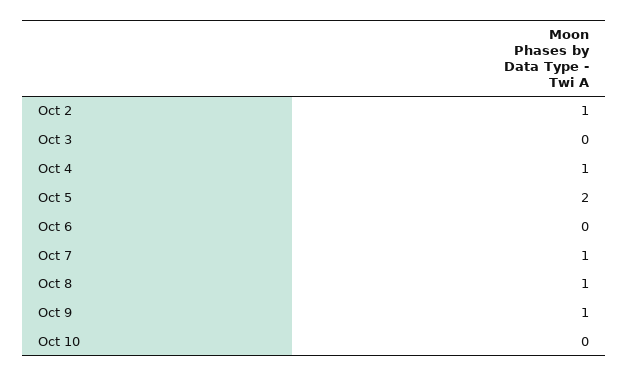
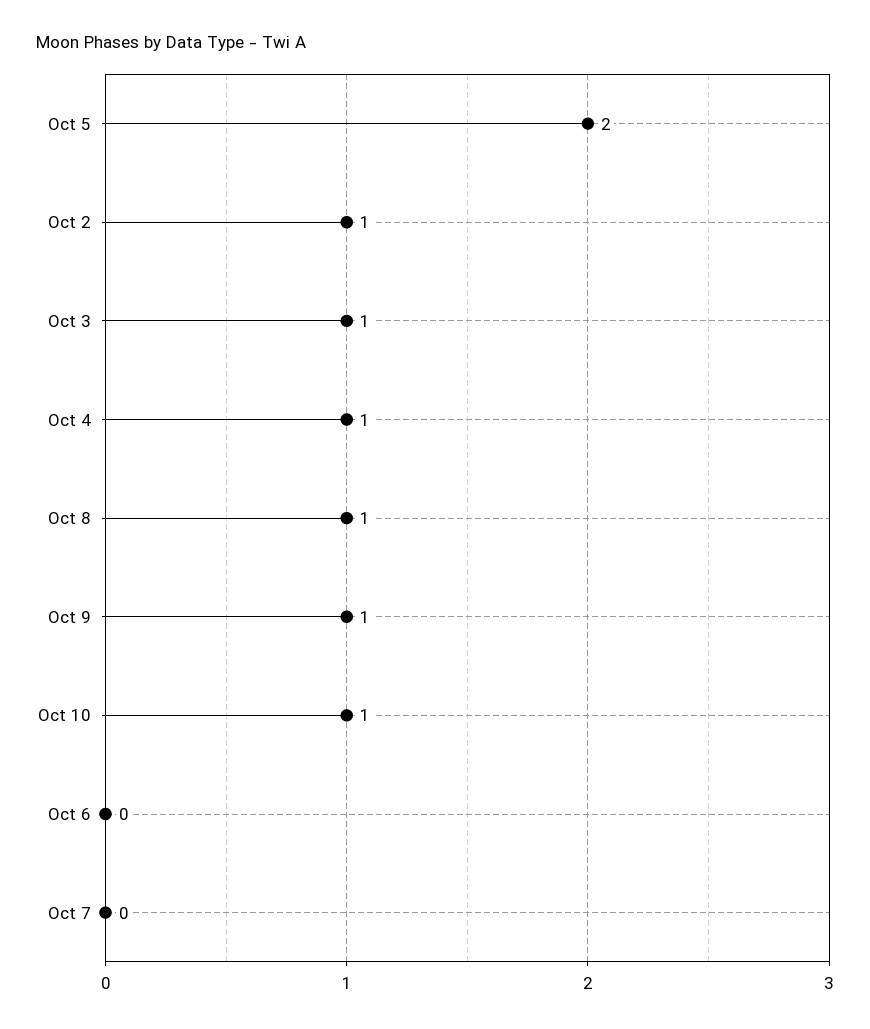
  {
    "Oct 2": 1,
-   "Oct 3": 0,
+   "Oct 3": 1,
    "Oct 4": 1,
    "Oct 5": 2,
    "Oct 6": 0,
-   "Oct 7": 1,
+   "Oct 7": 0,
    "Oct 8": 1,
    "Oct 9": 1,
-   "Oct 10": 0
+   "Oct 10": 1
  }

